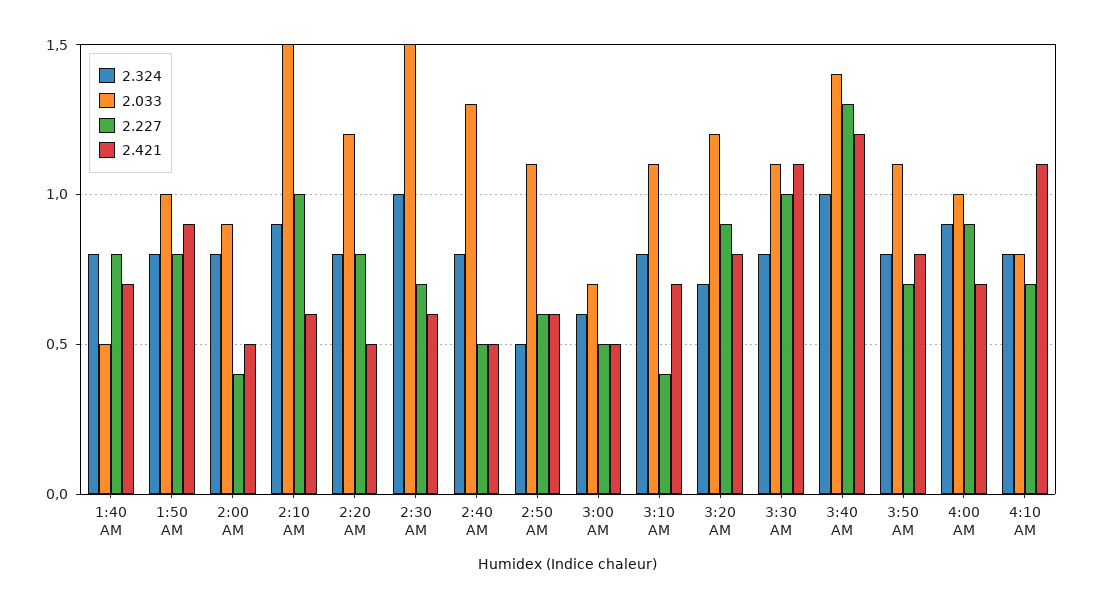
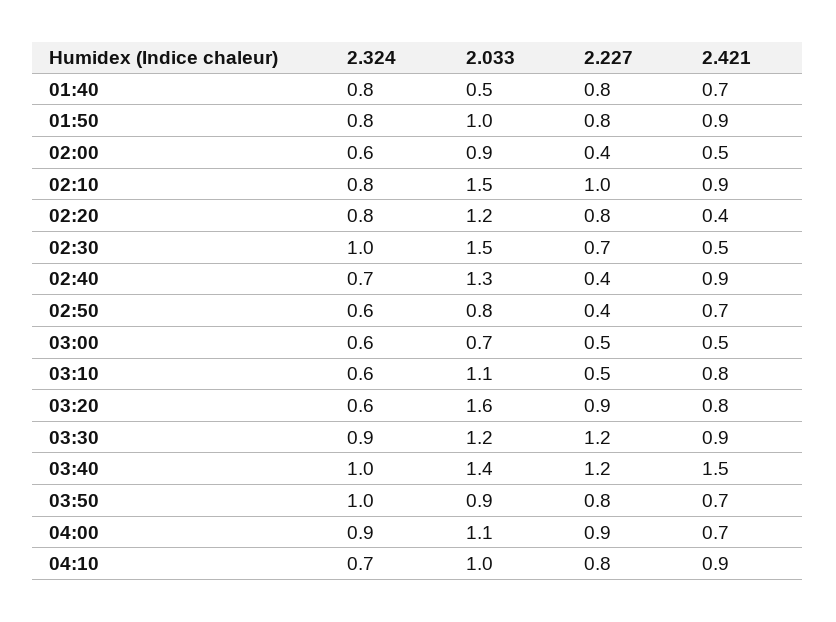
  {
    "2.324": {
      "1:40 AM": 0.8,
      "1:50 AM": 0.8,
-     "2:00 AM": 0.8,
+     "2:00 AM": 0.6,
-     "2:10 AM": 0.9,
+     "2:10 AM": 0.8,
      "2:20 AM": 0.8,
      "2:30 AM": 1,
-     "2:40 AM": 0.8,
+     "2:40 AM": 0.7,
-     "2:50 AM": 0.5,
+     "2:50 AM": 0.6,
      "3:00 AM": 0.6,
-     "3:10 AM": 0.8,
+     "3:10 AM": 0.6,
-     "3:20 AM": 0.7,
+     "3:20 AM": 0.6,
-     "3:30 AM": 0.8,
+     "3:30 AM": 0.9,
      "3:40 AM": 1,
-     "3:50 AM": 0.8,
+     "3:50 AM": 1,
      "4:00 AM": 0.9,
-     "4:10 AM": 0.8
+     "4:10 AM": 0.7
    },
    "2.033": {
      "1:40 AM": 0.5,
      "1:50 AM": 1,
      "2:00 AM": 0.9,
      "2:10 AM": 1.5,
      "2:20 AM": 1.2,
      "2:30 AM": 1.5,
      "2:40 AM": 1.3,
-     "2:50 AM": 1.1,
+     "2:50 AM": 0.8,
      "3:00 AM": 0.7,
      "3:10 AM": 1.1,
-     "3:20 AM": 1.2,
+     "3:20 AM": 1.6,
-     "3:30 AM": 1.1,
+     "3:30 AM": 1.2,
      "3:40 AM": 1.4,
-     "3:50 AM": 1.1,
+     "3:50 AM": 0.9,
-     "4:00 AM": 1,
+     "4:00 AM": 1.1,
-     "4:10 AM": 0.8
+     "4:10 AM": 1
    },
    "2.227": {
      "1:40 AM": 0.8,
      "1:50 AM": 0.8,
      "2:00 AM": 0.4,
      "2:10 AM": 1,
      "2:20 AM": 0.8,
      "2:30 AM": 0.7,
-     "2:40 AM": 0.5,
+     "2:40 AM": 0.4,
-     "2:50 AM": 0.6,
+     "2:50 AM": 0.4,
      "3:00 AM": 0.5,
-     "3:10 AM": 0.4,
+     "3:10 AM": 0.5,
      "3:20 AM": 0.9,
-     "3:30 AM": 1,
+     "3:30 AM": 1.2,
-     "3:40 AM": 1.3,
+     "3:40 AM": 1.2,
-     "3:50 AM": 0.7,
+     "3:50 AM": 0.8,
      "4:00 AM": 0.9,
-     "4:10 AM": 0.7
+     "4:10 AM": 0.8
    },
    "2.421": {
      "1:40 AM": 0.7,
      "1:50 AM": 0.9,
      "2:00 AM": 0.5,
-     "2:10 AM": 0.6,
+     "2:10 AM": 0.9,
-     "2:20 AM": 0.5,
+     "2:20 AM": 0.4,
-     "2:30 AM": 0.6,
+     "2:30 AM": 0.5,
-     "2:40 AM": 0.5,
+     "2:40 AM": 0.9,
-     "2:50 AM": 0.6,
+     "2:50 AM": 0.7,
      "3:00 AM": 0.5,
-     "3:10 AM": 0.7,
+     "3:10 AM": 0.8,
      "3:20 AM": 0.8,
-     "3:30 AM": 1.1,
+     "3:30 AM": 0.9,
-     "3:40 AM": 1.2,
+     "3:40 AM": 1.5,
-     "3:50 AM": 0.8,
+     "3:50 AM": 0.7,
      "4:00 AM": 0.7,
-     "4:10 AM": 1.1
+     "4:10 AM": 0.9
    }
  }

